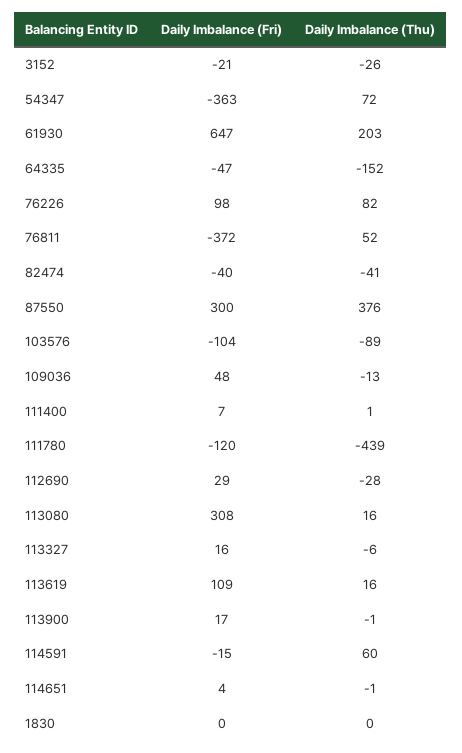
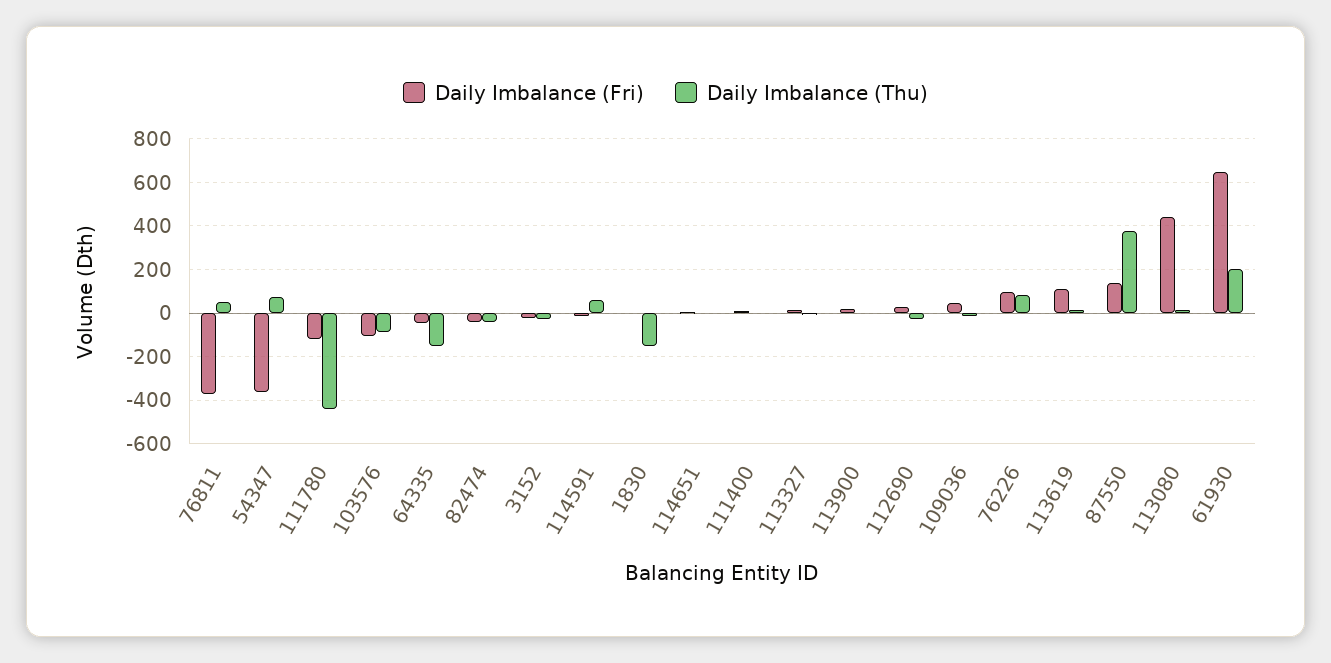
  {
    "Daily Imbalance (Fri)": {
      "3152": -21,
      "54347": -363,
      "61930": 647,
      "64335": -47,
      "76226": 98,
      "76811": -372,
      "82474": -40,
-     "87550": 300,
+     "87550": 150,
      "103576": -104,
      "109036": 48,
      "111400": 7,
      "111780": -120,
      "112690": 29,
-     "113080": 308,
+     "113080": 450,
      "113327": 16,
      "113619": 109,
      "113900": 17,
      "114591": -15,
      "114651": 4,
      "1830": 0
    },
    "Daily Imbalance (Thu)": {
      "3152": -26,
      "54347": 72,
      "61930": 203,
      "64335": -152,
      "76226": 82,
      "76811": 52,
      "82474": -41,
      "87550": 376,
      "103576": -89,
      "109036": -13,
      "111400": 1,
      "111780": -439,
      "112690": -28,
      "113080": 16,
      "113327": -6,
      "113619": 16,
      "113900": -1,
      "114591": 60,
      "114651": -1,
-     "1830": 0
+     "1830": -150
    }
  }

